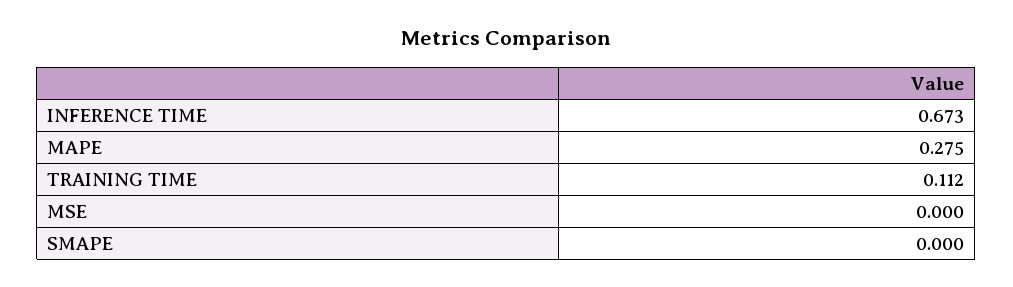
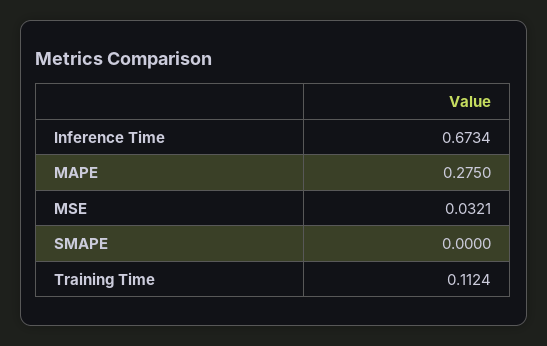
  {
    "INFERENCE TIME": 0.6734,
    "MAPE": 0.275,
    "TRAINING TIME": 0.1124,
-   "MSE": 0,
+   "MSE": 0.0321,
    "SMAPE": 0
  }

